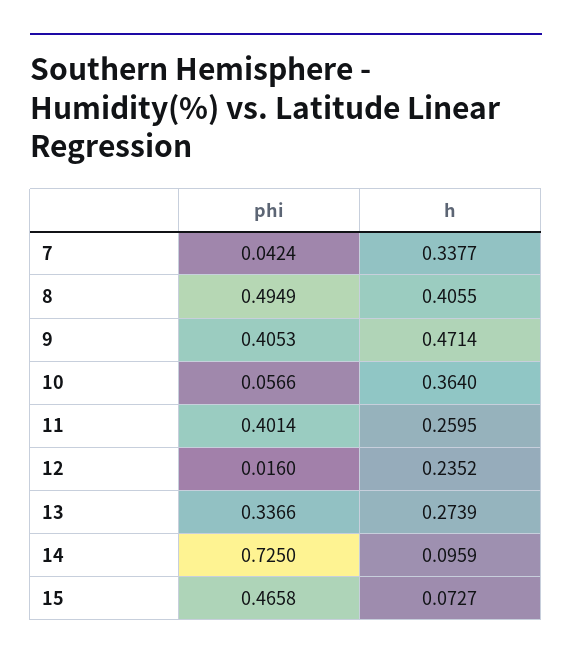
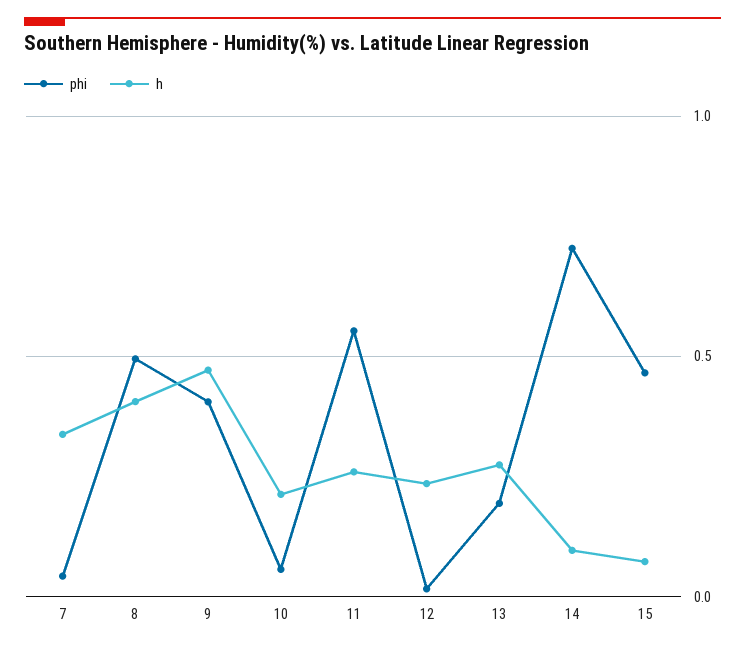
  {
    "phi": {
      "7": 0.0424,
      "8": 0.4949,
      "9": 0.4053,
      "10": 0.0566,
-     "11": 0.4014,
+     "11": 0.55,
      "12": 0.016,
-     "13": 0.3366,
+     "13": 0.2,
      "14": 0.725,
      "15": 0.4658
    },
    "h": {
      "7": 0.3377,
      "8": 0.4055,
      "9": 0.4714,
-     "10": 0.364,
+     "10": 0.2,
      "11": 0.2595,
      "12": 0.2352,
      "13": 0.2739,
      "14": 0.0959,
      "15": 0.0727
    }
  }

